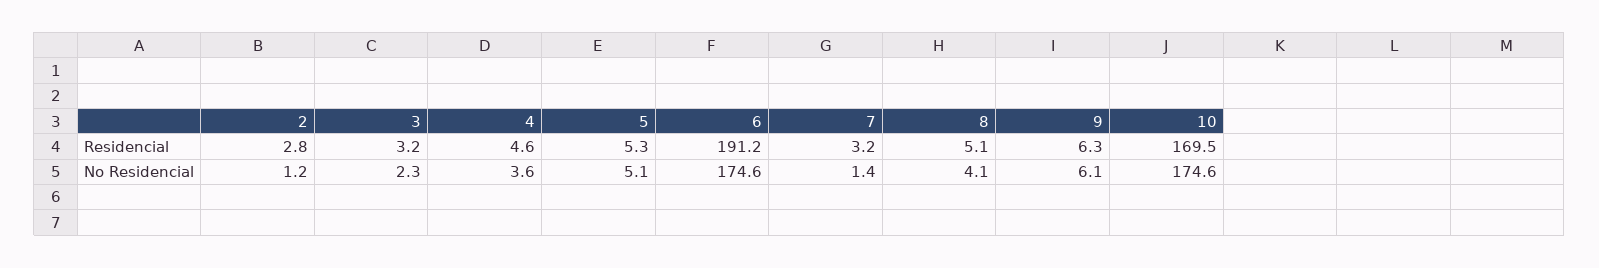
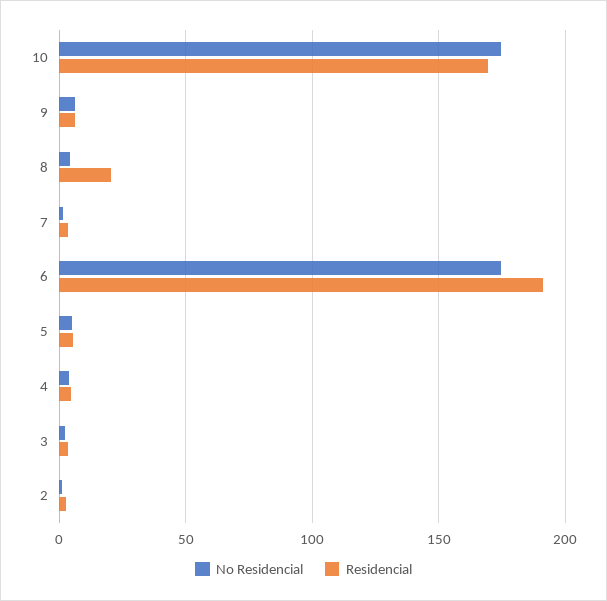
  {
    "Residencial": {
      "2": 2.8,
      "3": 3.2,
      "4": 4.6,
      "5": 5.3,
      "6": 191.2,
      "7": 3.2,
-     "8": 5.1,
+     "8": 20,
      "9": 6.3,
      "10": 169.5
    },
    "No Residencial": {
      "2": 1.2,
      "3": 2.3,
      "4": 3.6,
      "5": 5.1,
      "6": 174.6,
      "7": 1.4,
      "8": 4.1,
      "9": 6.1,
      "10": 174.6
    }
  }

